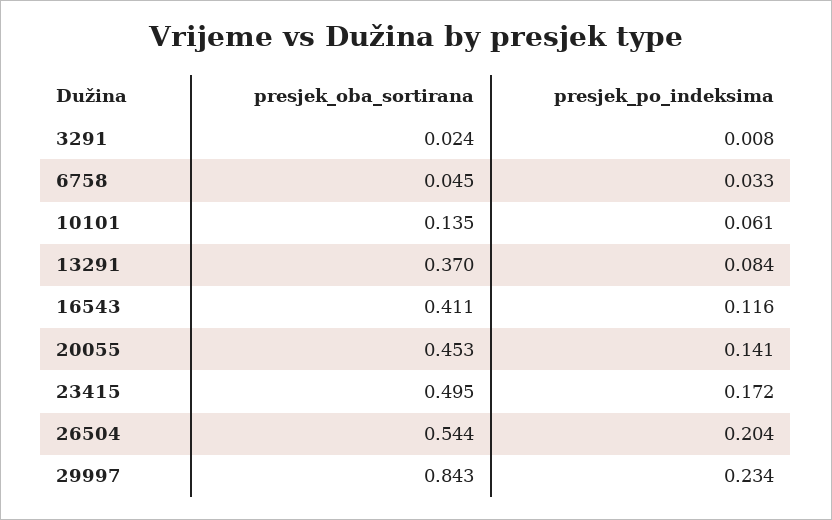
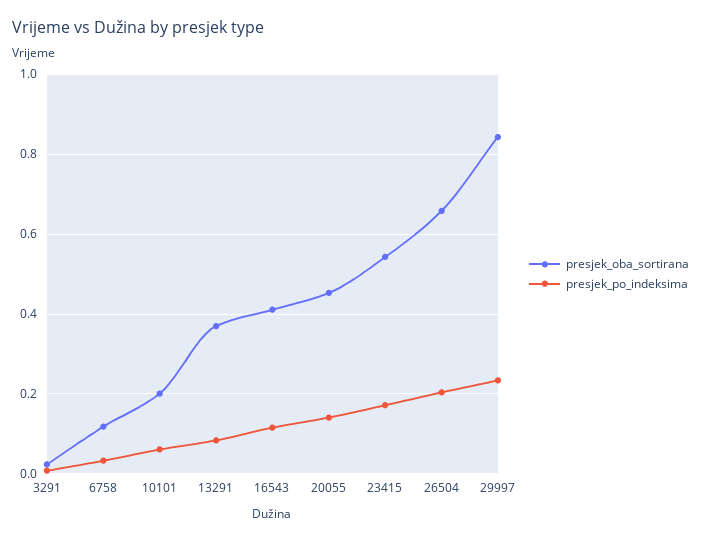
  {
    "presjek_oba_sortirana": {
      "3291": 0.024,
-     "6758": 0.045,
+     "6758": 0.12,
-     "10101": 0.135,
+     "10101": 0.2,
      "13291": 0.37,
      "16543": 0.411,
      "20055": 0.453,
-     "23415": 0.495,
+     "23415": 0.54,
-     "26504": 0.544,
+     "26504": 0.66,
      "29997": 0.843
    },
    "presjek_po_indeksima": {
      "3291": 0.008,
      "6758": 0.033,
      "10101": 0.061,
      "13291": 0.084,
      "16543": 0.116,
      "20055": 0.141,
      "23415": 0.172,
      "26504": 0.204,
      "29997": 0.234
    }
  }

